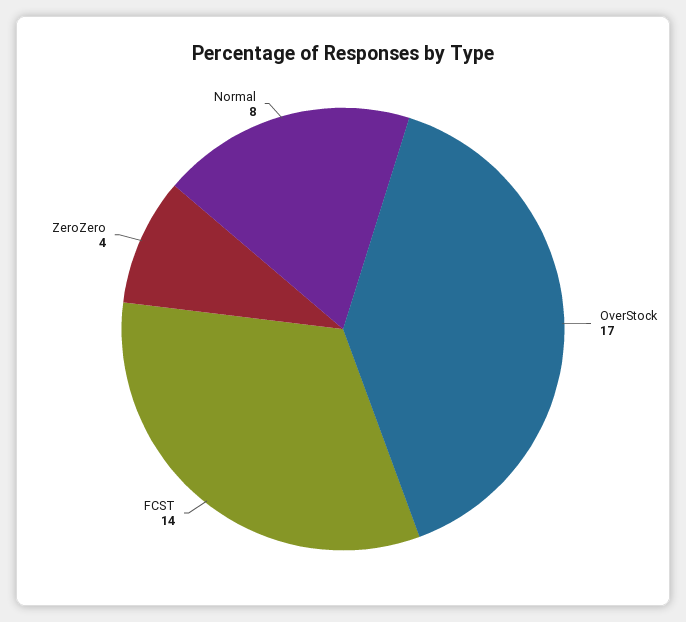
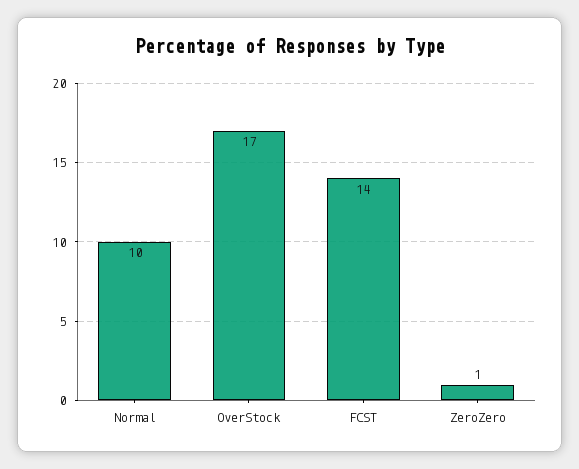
  {
    "OverStock": 17,
    "FCST": 14,
-   "ZeroZero": 4,
+   "ZeroZero": 1,
-   "Normal": 8
+   "Normal": 10
  }

